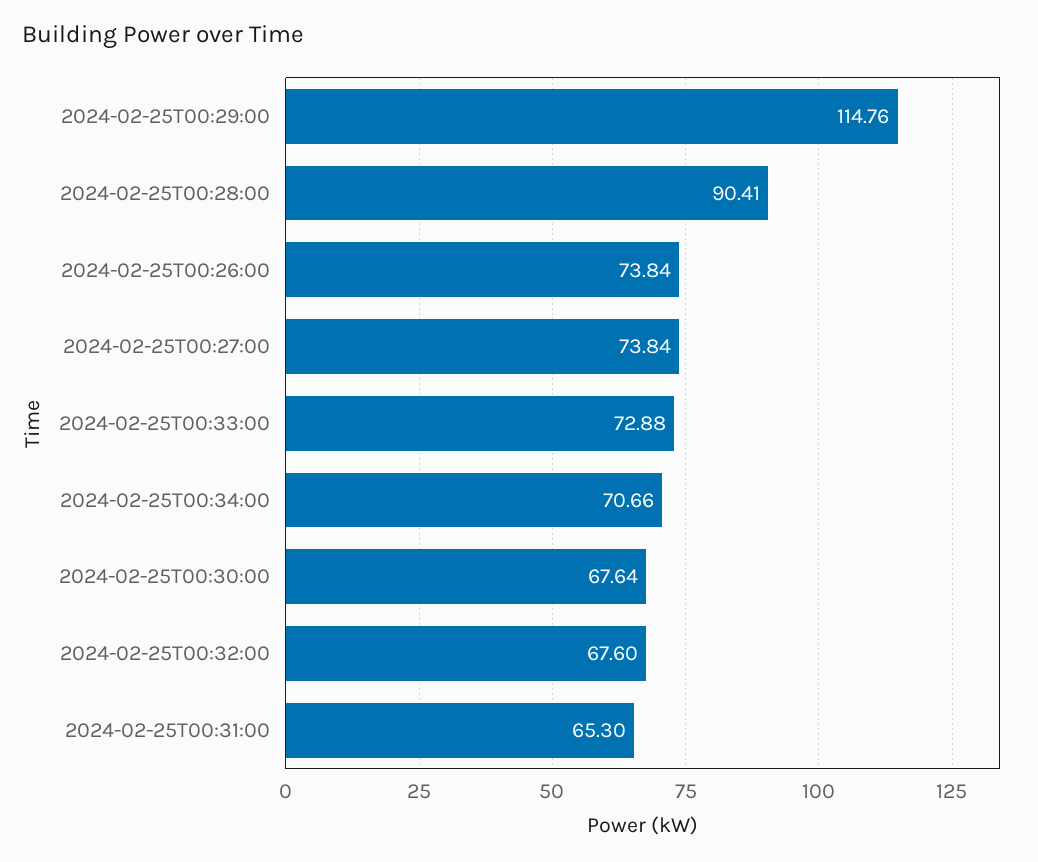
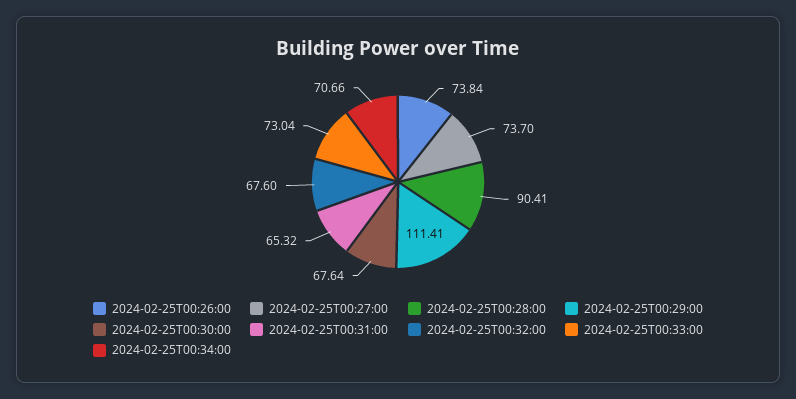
  {
-   "2024-02-25T00:29:00": 114.76,
+   "2024-02-25T00:29:00": 111.41,
    "2024-02-25T00:28:00": 90.41,
    "2024-02-25T00:26:00": 73.84,
-   "2024-02-25T00:27:00": 73.84,
+   "2024-02-25T00:27:00": 73.7,
-   "2024-02-25T00:33:00": 72.88,
+   "2024-02-25T00:33:00": 73.04,
    "2024-02-25T00:34:00": 70.66,
    "2024-02-25T00:30:00": 67.64,
    "2024-02-25T00:32:00": 67.6,
-   "2024-02-25T00:31:00": 65.3
+   "2024-02-25T00:31:00": 65.32
  }

